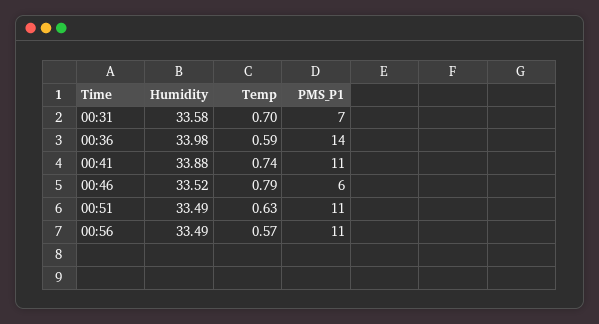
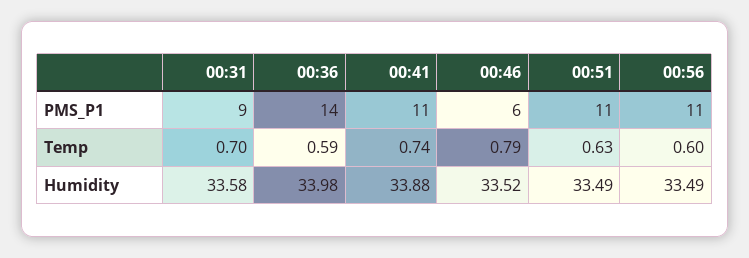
  {
    "Humidity": {
      "00:31": 33.58,
      "00:36": 33.98,
      "00:41": 33.88,
      "00:46": 33.52,
      "00:51": 33.49,
      "00:56": 33.49
    },
    "Temp": {
      "00:31": 0.7,
      "00:36": 0.59,
      "00:41": 0.74,
      "00:46": 0.79,
      "00:51": 0.63,
-     "00:56": 0.57
+     "00:56": 0.6
    },
    "PMS_P1": {
-     "00:31": 7,
+     "00:31": 9,
      "00:36": 14,
      "00:41": 11,
      "00:46": 6,
      "00:51": 11,
      "00:56": 11
    }
  }

